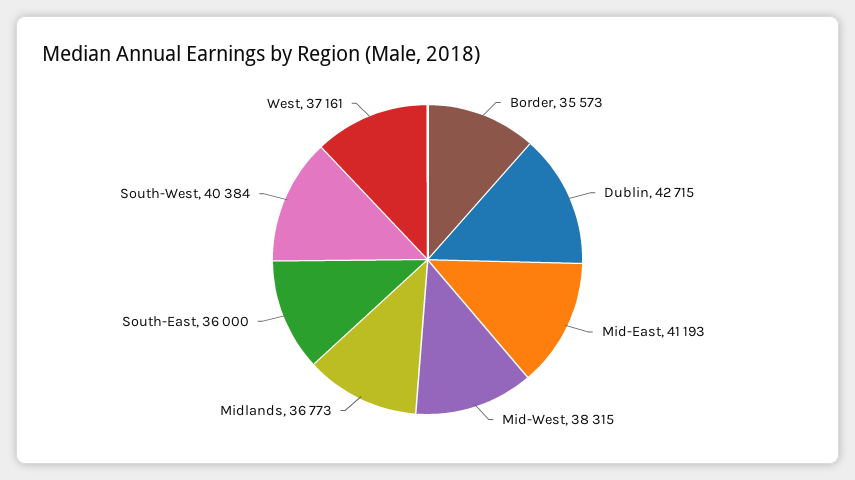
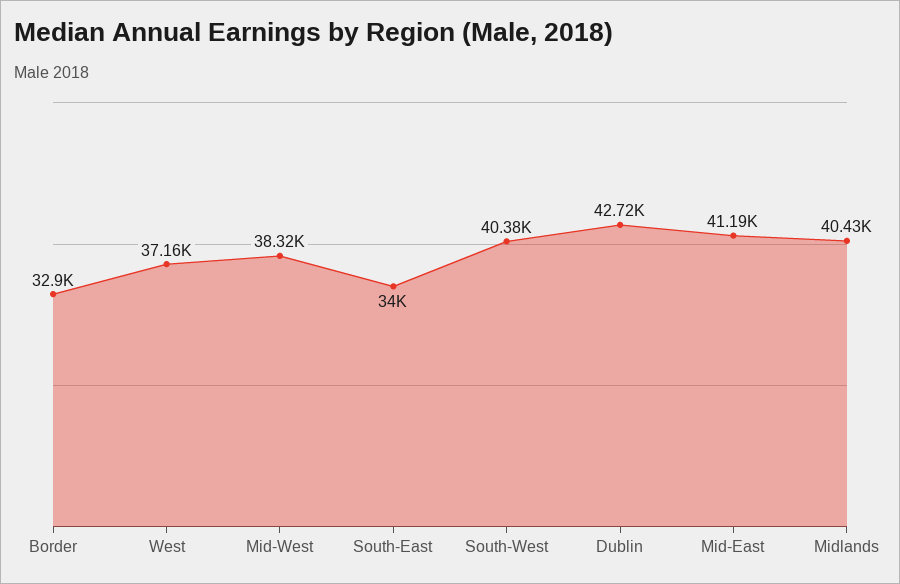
  {
-   "Border": 35573,
+   "Border": 32900,
    "Dublin": 42715,
    "Mid-East": 41193,
    "Mid-West": 38315,
-   "Midlands": 36773,
+   "Midlands": 40430,
-   "South-East": 36000,
+   "South-East": 34000,
    "South-West": 40384,
    "West": 37161
  }

